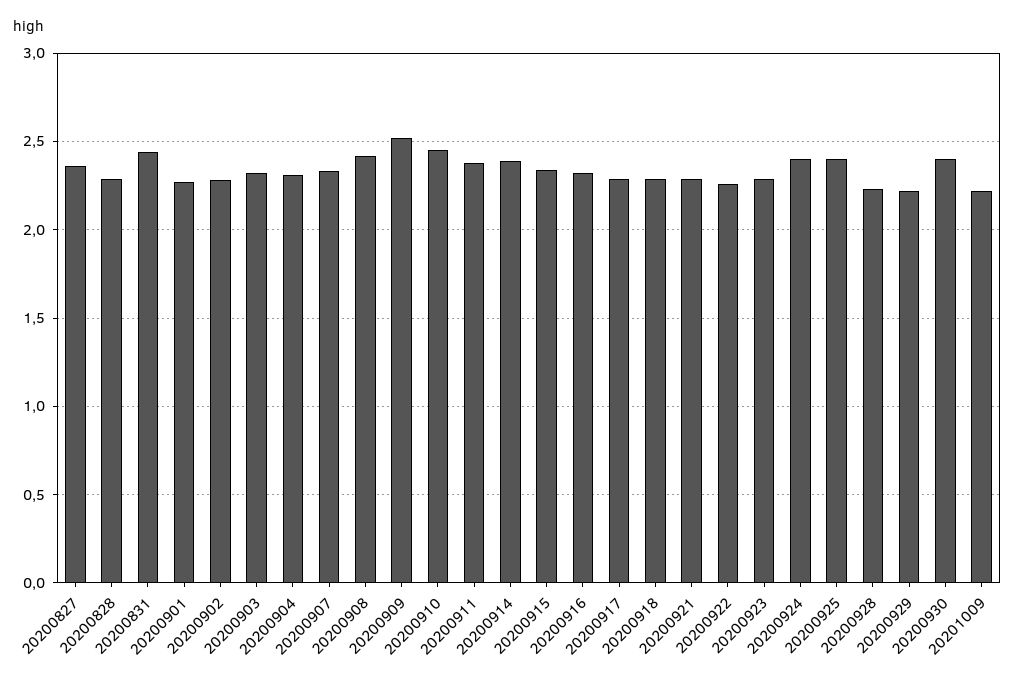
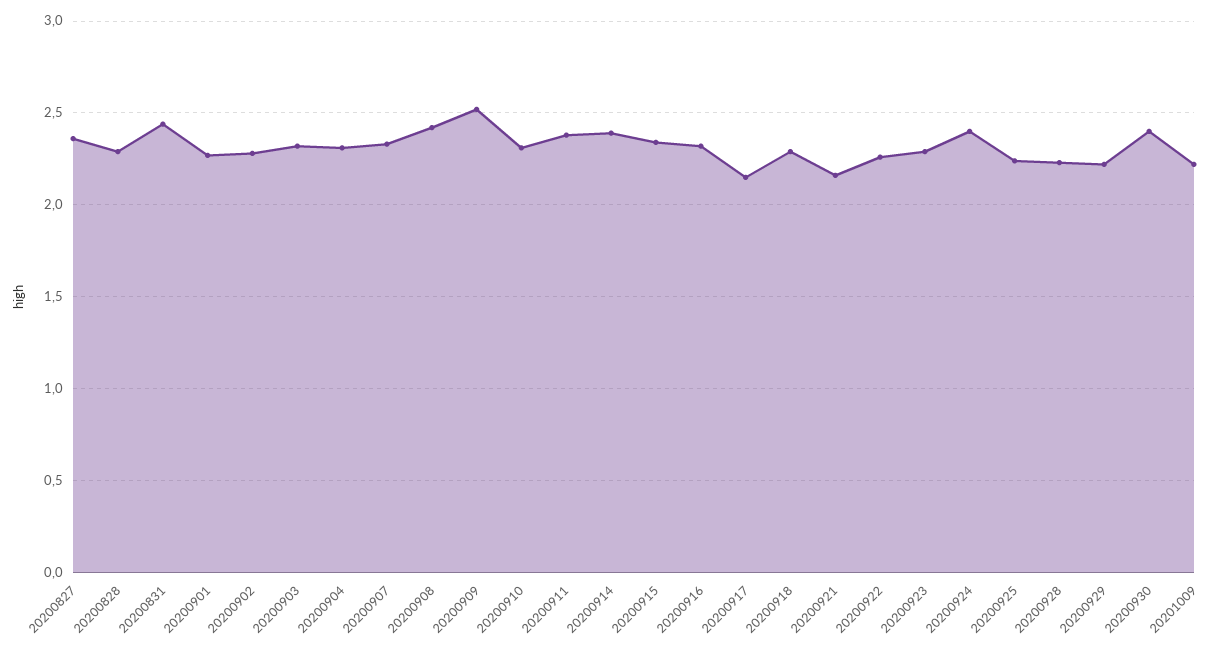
  {
    "20200827": 2.35,
    "20200828": 2.3,
    "20200831": 2.45,
    "20200901": 2.25,
    "20200902": 2.3,
    "20200903": 2.3,
    "20200904": 2.3,
    "20200907": 2.35,
    "20200908": 2.4,
    "20200909": 2.5,
-   "20200910": 2.45,
+   "20200910": 2.3,
    "20200911": 2.4,
    "20200914": 2.4,
    "20200915": 2.35,
    "20200916": 2.3,
-   "20200917": 2.3,
+   "20200917": 2.15,
    "20200918": 2.3,
-   "20200921": 2.3,
+   "20200921": 2.15,
    "20200922": 2.25,
    "20200923": 2.3,
    "20200924": 2.4,
-   "20200925": 2.4,
+   "20200925": 2.25,
    "20200928": 2.25,
    "20200929": 2.2,
    "20200930": 2.4,
    "20201009": 2.2
  }

